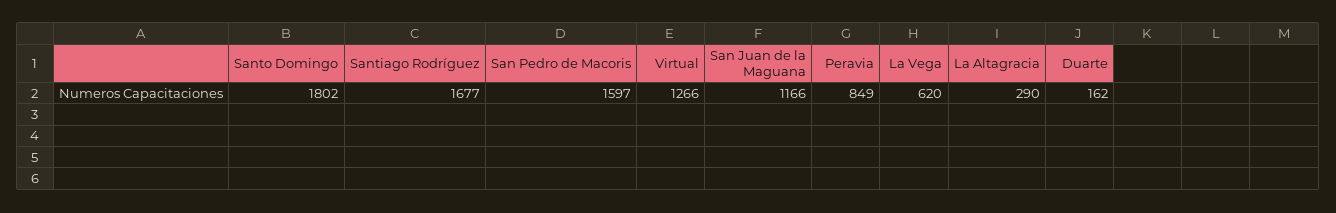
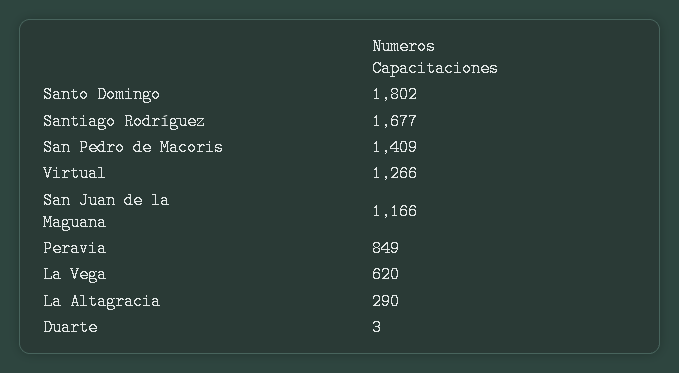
  {
    "Santo Domingo": 1802,
    "Santiago Rodríguez": 1677,
-   "San Pedro de Macoris": 1597,
+   "San Pedro de Macoris": 1409,
    "Virtual": 1266,
    "San Juan de la Maguana": 1166,
    "Peravia": 849,
    "La Vega": 620,
    "La Altagracia": 290,
-   "Duarte": 162
+   "Duarte": 3
  }

